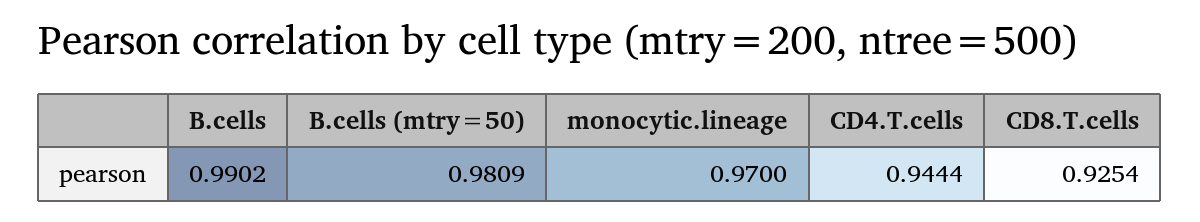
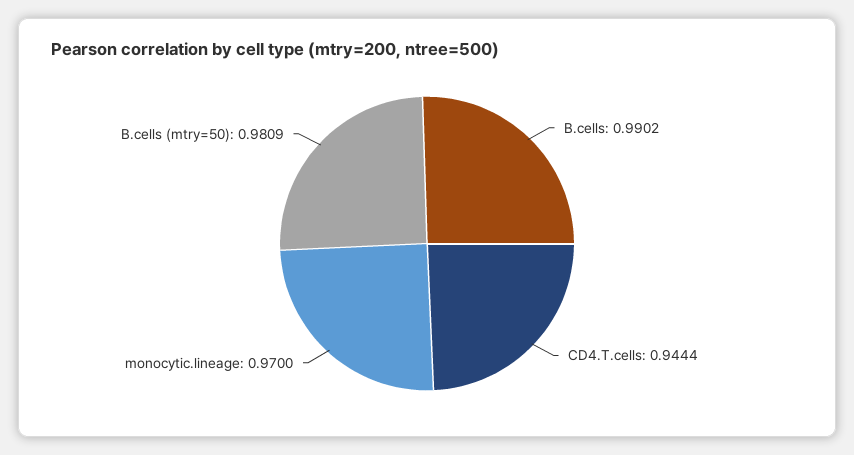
  {
    "B.cells": 0.9902,
    "B.cells (mtry=50)": 0.9809,
    "monocytic.lineage": 0.97,
-   "CD4.T.cells": 0.9444,
+   "CD4.T.cells": 0.9444
-   "CD8.T.cells": 0.9254
  }

